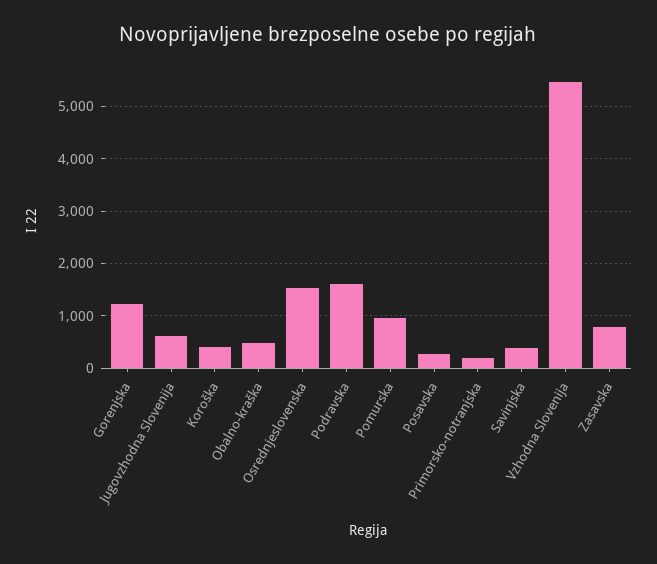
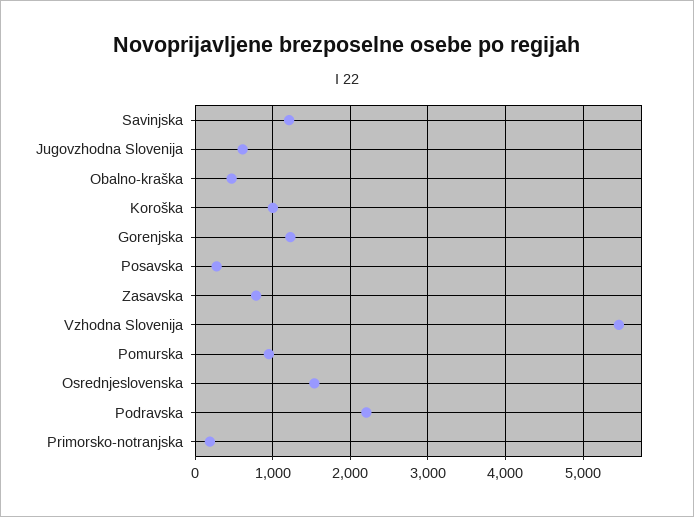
  {
    "Gorenjska": 1200,
    "Jugovzhodna Slovenija": 600,
-   "Koroška": 400,
+   "Koroška": 1000,
    "Obalno-kraška": 500,
    "Osrednjeslovenska": 1500,
-   "Podravska": 1600,
+   "Podravska": 2200,
    "Pomurska": 1000,
    "Posavska": 300,
    "Primorsko-notranjska": 200,
-   "Savinjska": 400,
+   "Savinjska": 1200,
    "Vzhodna Slovenija": 5500,
    "Zasavska": 800
  }

